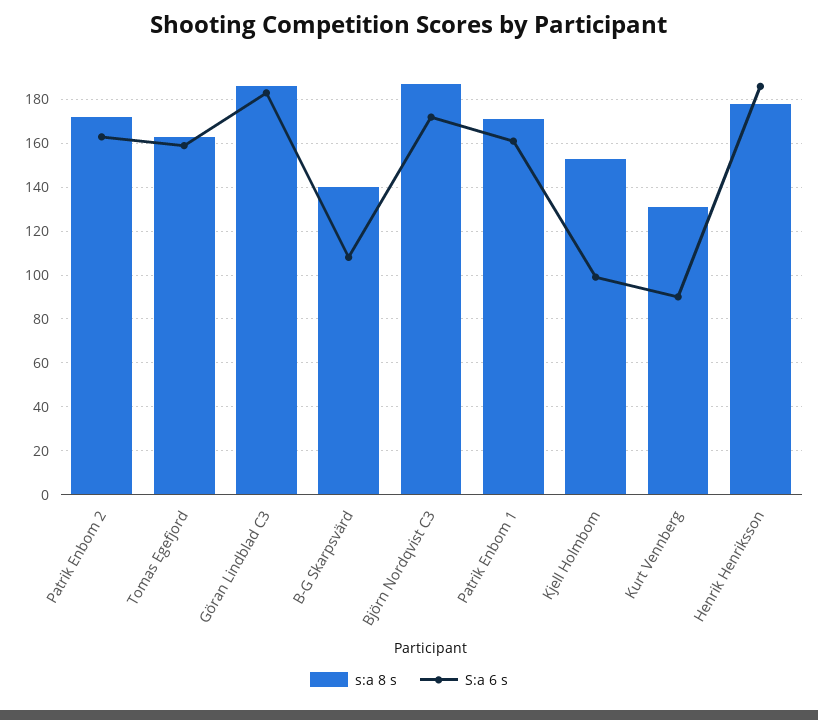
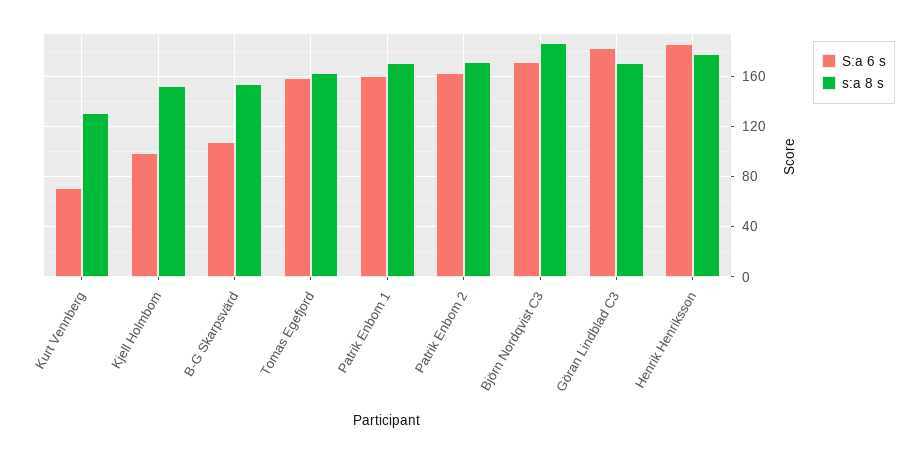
  {
    "s:a 8 s": {
      "Patrik Enbom 2": 170,
      "Tomas Egefjord": 165,
-     "Göran Lindblad C3": 185,
+     "Göran Lindblad C3": 170,
-     "B-G Skarpsvärd": 140,
+     "B-G Skarpsvärd": 155,
      "Björn Nordqvist C3": 185,
      "Patrik Enbom 1": 170,
      "Kjell Holmbom": 155,
      "Kurt Vennberg": 130,
      "Henrik Henriksson": 180
    },
    "S:a 6 s": {
      "Patrik Enbom 2": 165,
      "Tomas Egefjord": 160,
      "Göran Lindblad C3": 185,
      "B-G Skarpsvärd": 110,
      "Björn Nordqvist C3": 170,
      "Patrik Enbom 1": 160,
      "Kjell Holmbom": 100,
-     "Kurt Vennberg": 90,
+     "Kurt Vennberg": 70,
      "Henrik Henriksson": 185
    }
  }

